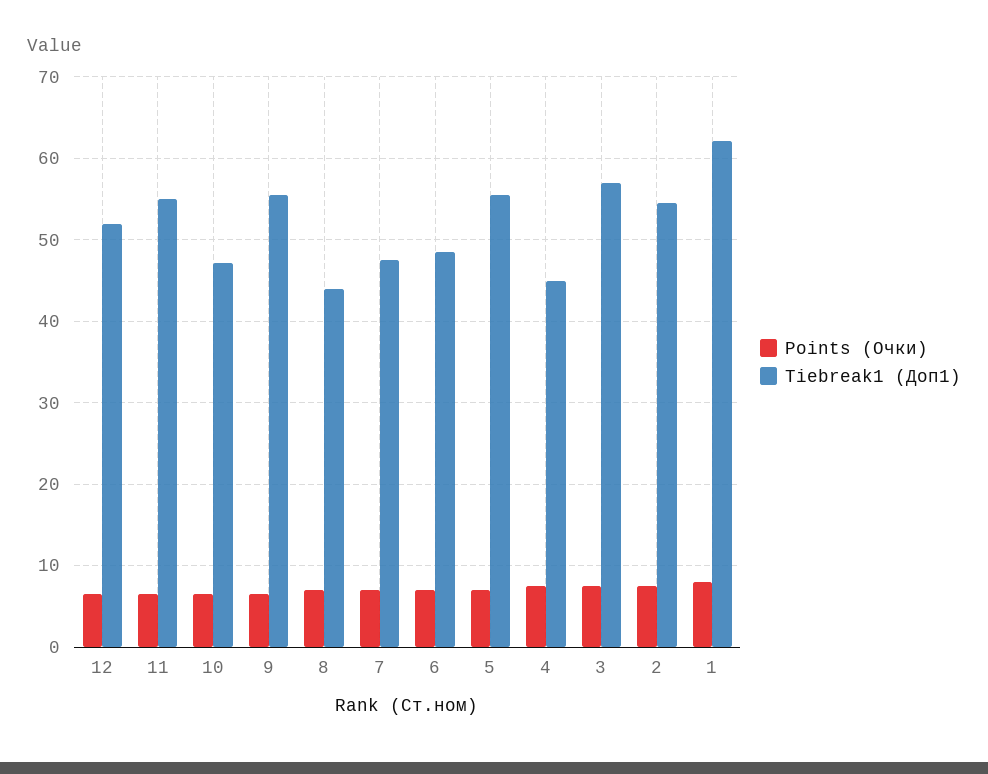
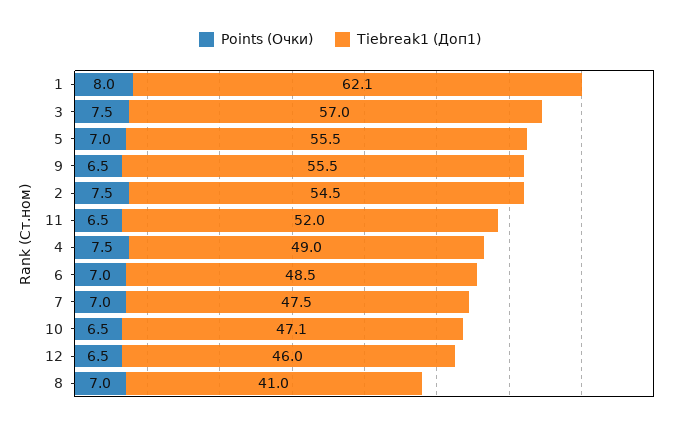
  {
    "Points (Очки)": {
      "12": 6.5,
      "11": 6.5,
      "10": 6.5,
      "9": 6.5,
      "8": 7,
      "7": 7,
      "6": 7,
      "5": 7,
      "4": 7.5,
      "3": 7.5,
      "2": 7.5,
      "1": 8
    },
    "Tiebreak1 (Доп1)": {
-     "12": 52,
+     "12": 46,
-     "11": 55,
+     "11": 52,
      "10": 47.1,
      "9": 55.5,
-     "8": 44,
+     "8": 41,
      "7": 47.5,
      "6": 48.5,
      "5": 55.5,
-     "4": 45,
+     "4": 49,
      "3": 57,
      "2": 54.5,
      "1": 62.1
    }
  }

